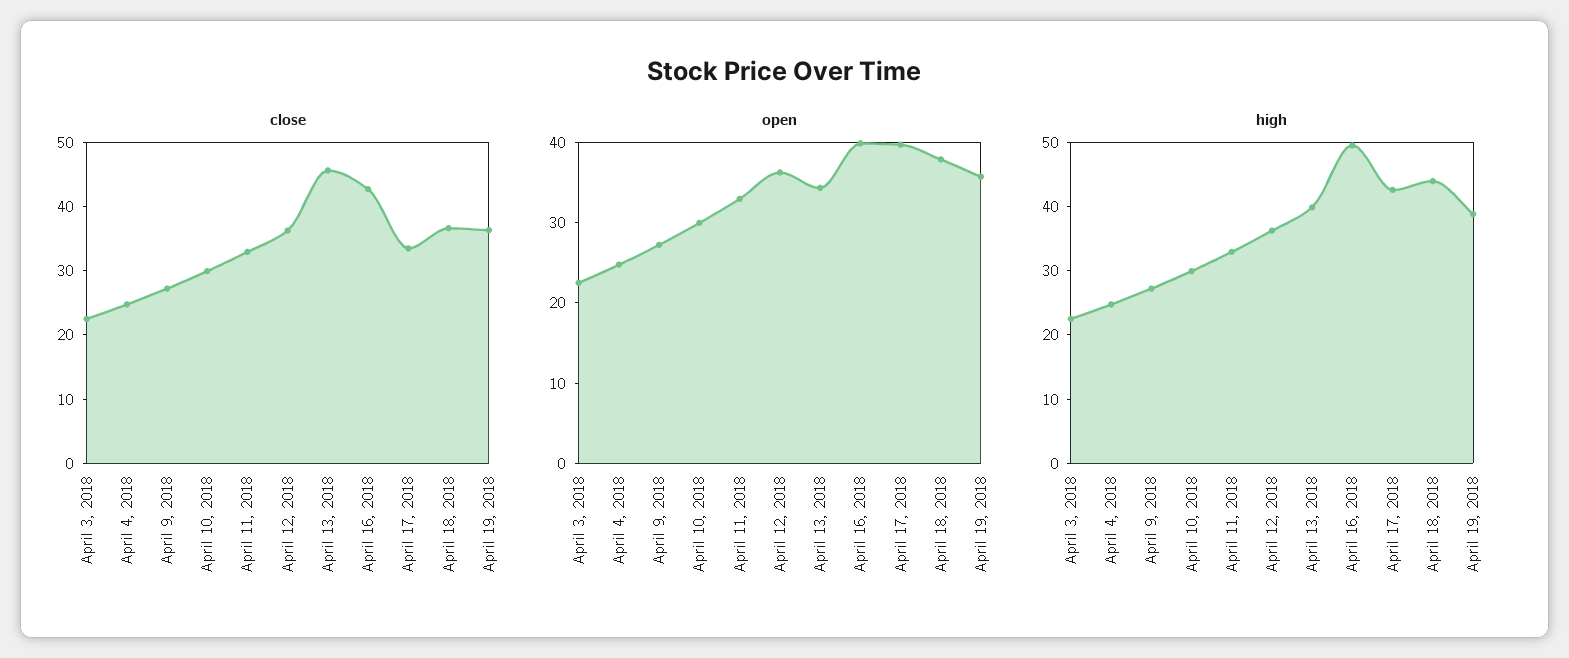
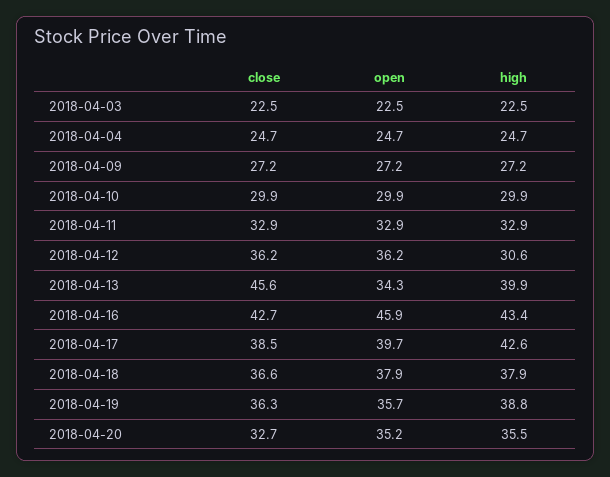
  {
    "close": {
      "April 3, 2018": 22.5,
      "April 4, 2018": 24.7,
      "April 9, 2018": 27.2,
      "April 10, 2018": 29.9,
      "April 11, 2018": 32.9,
      "April 12, 2018": 36.2,
      "April 13, 2018": 45.6,
      "April 16, 2018": 42.7,
-     "April 17, 2018": 34,
+     "April 17, 2018": 38.5,
      "April 18, 2018": 36.6,
-     "April 19, 2018": 36.3
+     "April 19, 2018": 36.3,
+     "2018-04-20": 32.7
    },
    "open": {
      "April 3, 2018": 22.5,
      "April 4, 2018": 24.7,
      "April 9, 2018": 27.2,
      "April 10, 2018": 29.9,
      "April 11, 2018": 32.9,
      "April 12, 2018": 36.2,
      "April 13, 2018": 34.3,
-     "April 16, 2018": 40,
+     "April 16, 2018": 45.9,
      "April 17, 2018": 39.7,
      "April 18, 2018": 37.9,
-     "April 19, 2018": 35.7
+     "April 19, 2018": 35.7,
+     "2018-04-20": 35.2
    },
    "high": {
      "April 3, 2018": 22.5,
      "April 4, 2018": 24.7,
      "April 9, 2018": 27.2,
      "April 10, 2018": 29.9,
      "April 11, 2018": 32.9,
-     "April 12, 2018": 36,
+     "April 12, 2018": 30.6,
      "April 13, 2018": 39.9,
-     "April 16, 2018": 50,
+     "April 16, 2018": 43.4,
      "April 17, 2018": 42.6,
-     "April 18, 2018": 44,
+     "April 18, 2018": 37.9,
-     "April 19, 2018": 38.8
+     "April 19, 2018": 38.8,
+     "2018-04-20": 35.5
    }
  }

